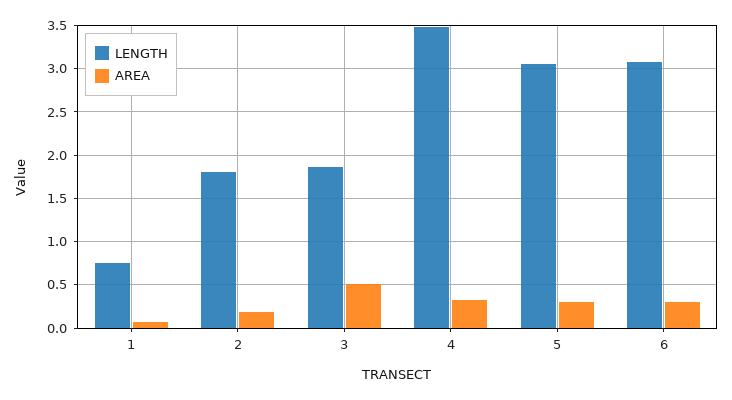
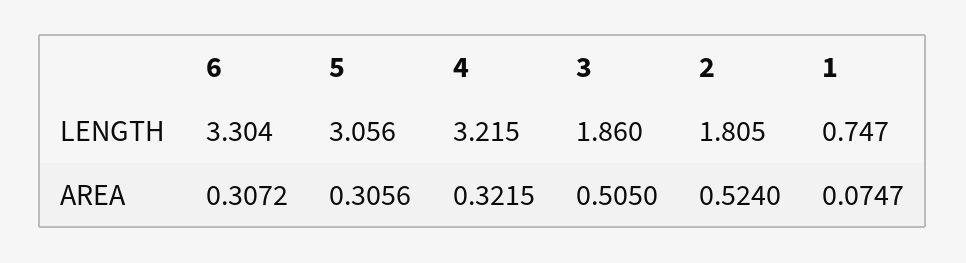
  {
    "LENGTH": {
      "1": 0.747,
      "2": 1.805,
      "3": 1.86,
-     "4": 3.5,
+     "4": 3.215,
      "5": 3.056,
-     "6": 3.1
+     "6": 3.304
    },
    "AREA": {
      "1": 0.0747,
-     "2": 0.2,
+     "2": 0.524,
      "3": 0.505,
      "4": 0.3215,
      "5": 0.3056,
      "6": 0.3072
    }
  }

